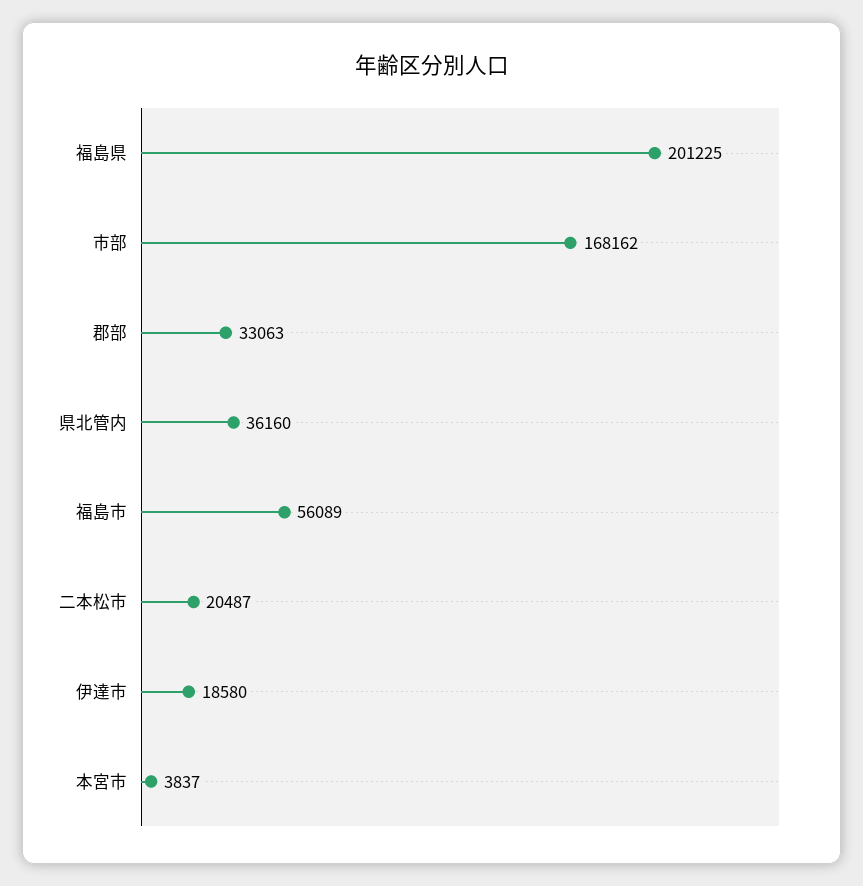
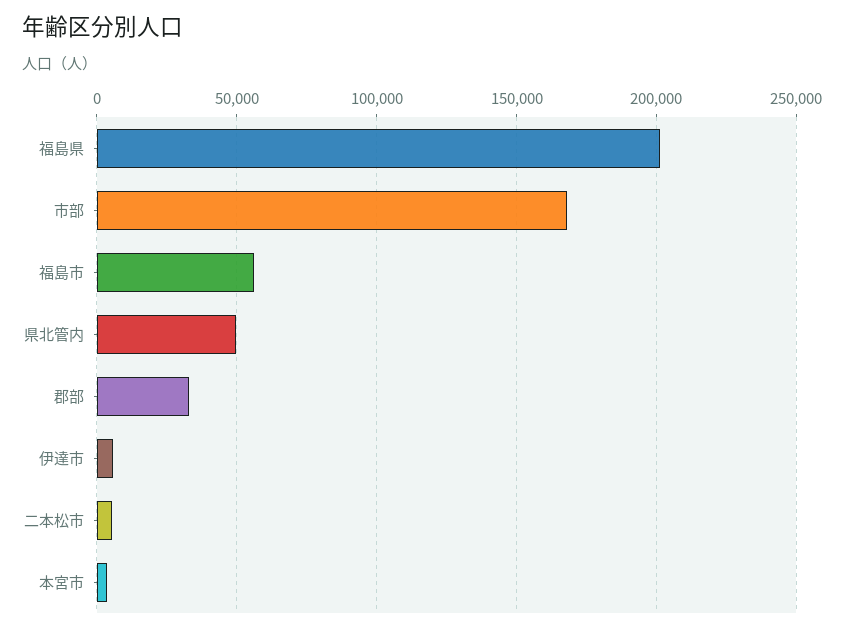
  {
    "福島県": 201225,
    "市部": 168162,
    "郡部": 33063,
-   "県北管内": 36160,
+   "県北管内": 50000,
    "福島市": 56089,
-   "二本松市": 20487,
+   "二本松市": 5000,
-   "伊達市": 18580,
+   "伊達市": 5000,
    "本宮市": 3837
  }

